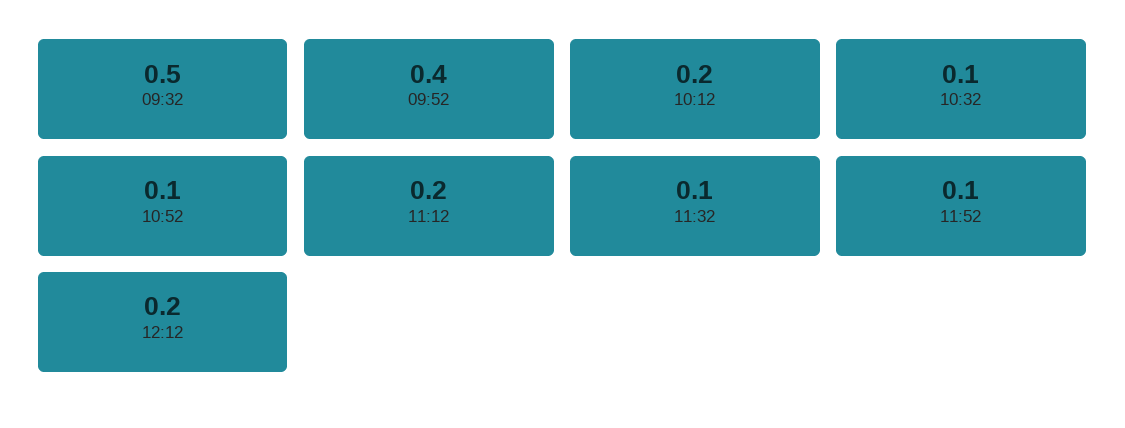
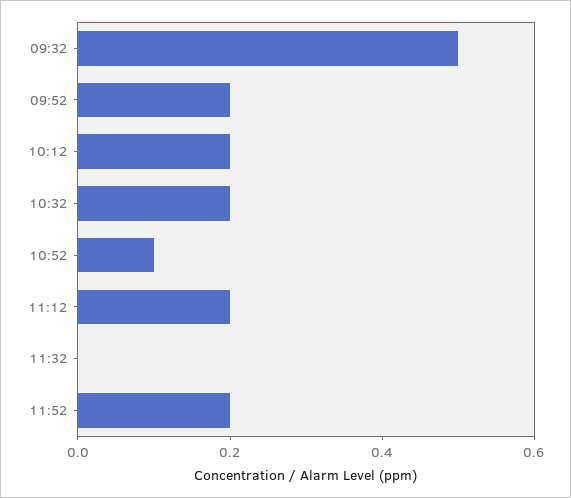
  {
    "09:32": 0.5,
-   "09:52": 0.4,
+   "09:52": 0.2,
    "10:12": 0.2,
-   "10:32": 0.1,
+   "10:32": 0.2,
    "10:52": 0.1,
    "11:12": 0.2,
-   "11:32": 0.1,
+   "11:32": 0,
-   "11:52": 0.1,
+   "11:52": 0.2
-   "12:12": 0.2
  }

